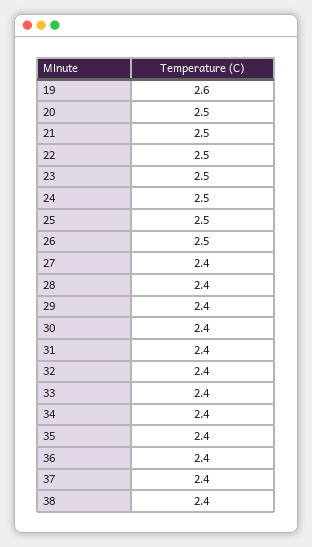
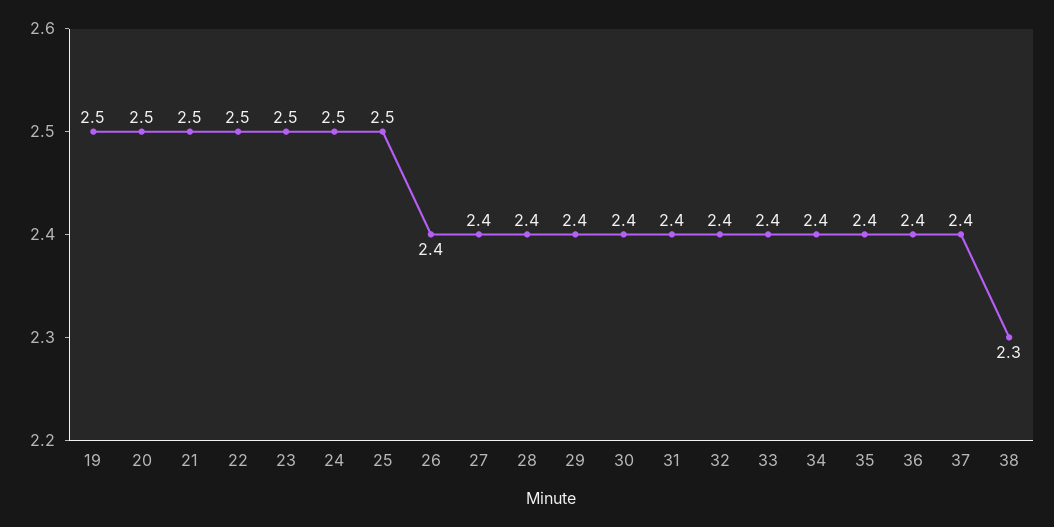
  {
-   "19": 2.6,
+   "19": 2.5,
    "20": 2.5,
    "21": 2.5,
    "22": 2.5,
    "23": 2.5,
    "24": 2.5,
    "25": 2.5,
-   "26": 2.5,
+   "26": 2.4,
    "27": 2.4,
    "28": 2.4,
    "29": 2.4,
    "30": 2.4,
    "31": 2.4,
    "32": 2.4,
    "33": 2.4,
    "34": 2.4,
    "35": 2.4,
    "36": 2.4,
    "37": 2.4,
-   "38": 2.4
+   "38": 2.3
  }

